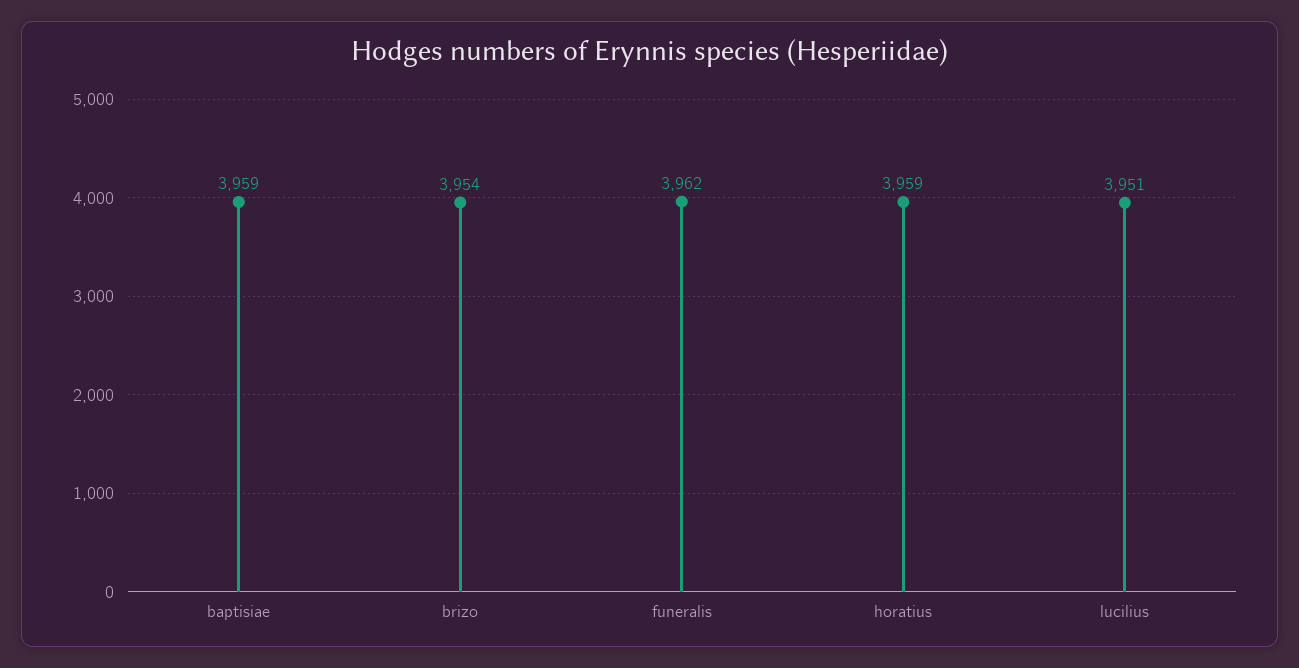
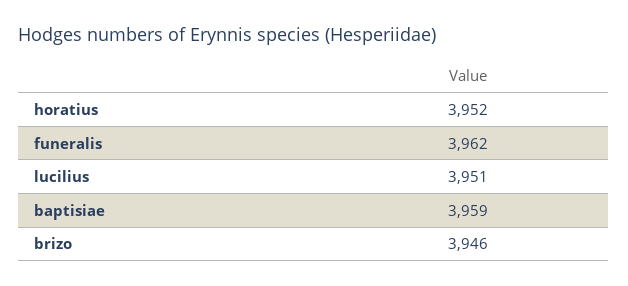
  {
    "baptisiae": 3959,
-   "brizo": 3954,
+   "brizo": 3946,
    "funeralis": 3962,
-   "horatius": 3959,
+   "horatius": 3952,
    "lucilius": 3951
  }

